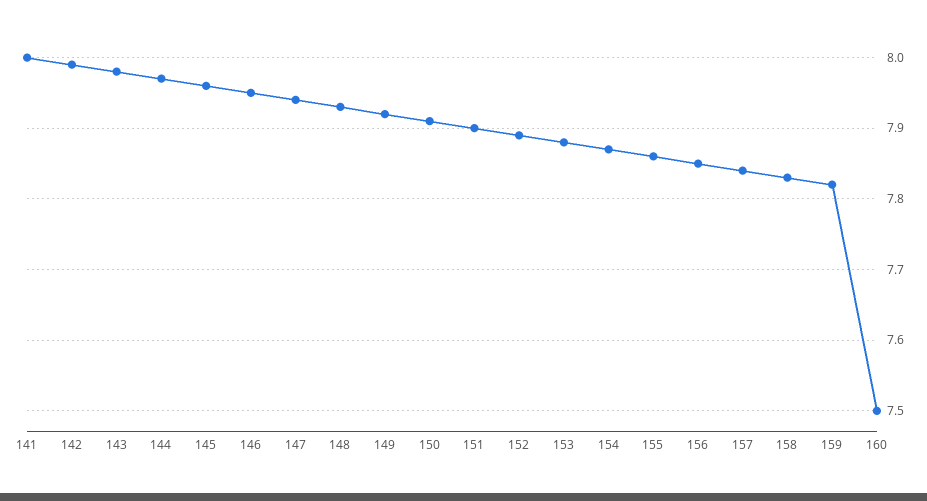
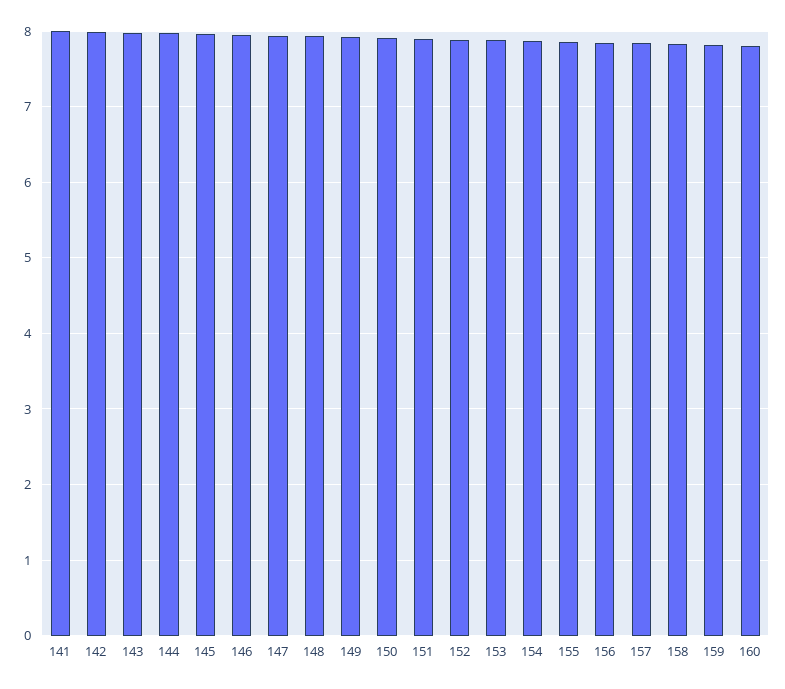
  {
    "141": 8,
    "142": 7.99,
    "143": 7.98,
    "144": 7.97,
    "145": 7.96,
    "146": 7.95,
    "147": 7.94,
    "148": 7.93,
    "149": 7.92,
    "150": 7.91,
    "151": 7.9,
    "152": 7.89,
    "153": 7.88,
    "154": 7.87,
    "155": 7.86,
    "156": 7.85,
    "157": 7.84,
    "158": 7.83,
    "159": 7.82,
-   "160": 7.5
+   "160": 7.8
  }

